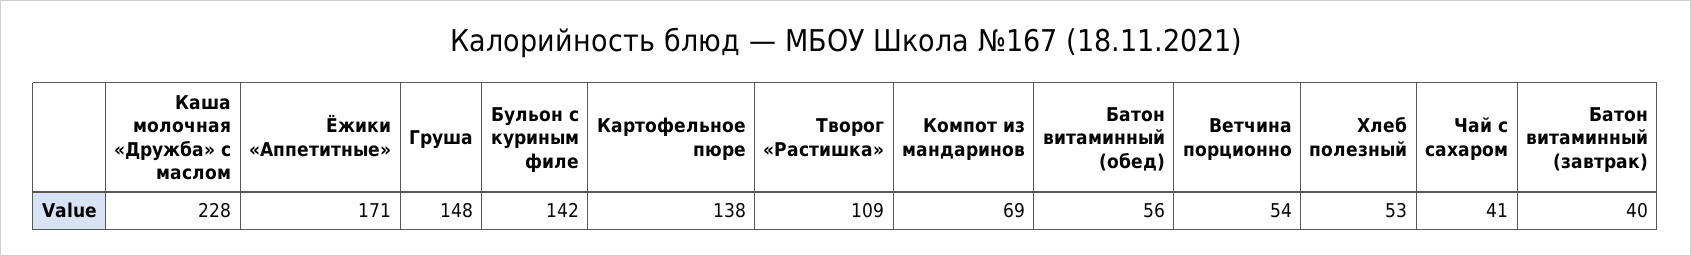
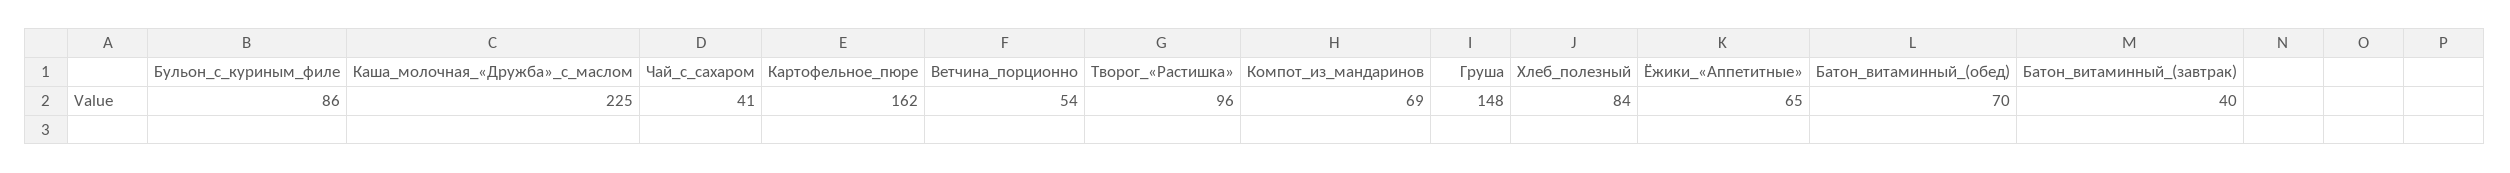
  {
-   "Каша молочная «Дружба» с маслом": 228,
+   "Каша молочная «Дружба» с маслом": 225,
-   "Ёжики «Аппетитные»": 171,
+   "Ёжики «Аппетитные»": 65,
    "Груша": 148,
-   "Бульон с куриным филе": 142,
+   "Бульон с куриным филе": 86,
-   "Картофельное пюре": 138,
+   "Картофельное пюре": 162,
-   "Творог «Растишка»": 109,
+   "Творог «Растишка»": 96,
    "Компот из мандаринов": 69,
-   "Батон витаминный (обед)": 56,
+   "Батон витаминный (обед)": 70,
    "Ветчина порционно": 54,
-   "Хлеб полезный": 53,
+   "Хлеб полезный": 84,
    "Чай с сахаром": 41,
    "Батон витаминный (завтрак)": 40
  }

